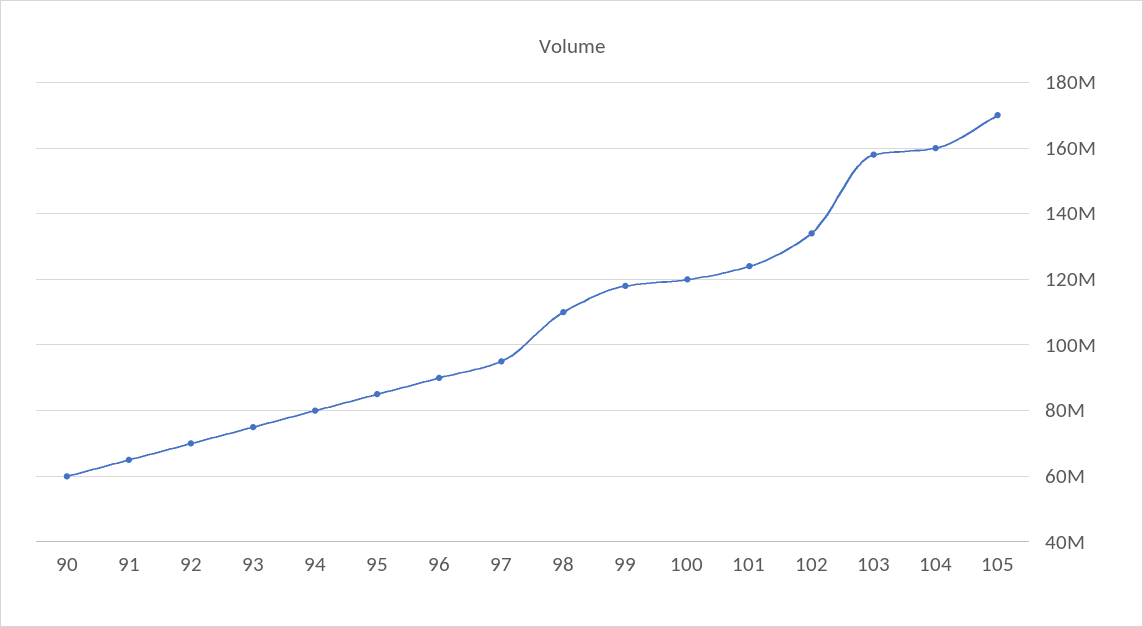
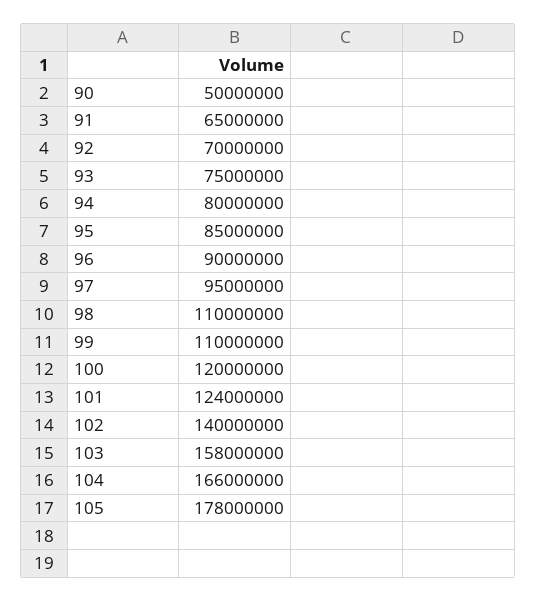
  {
-   "90": 60000000,
+   "90": 50000000,
    "91": 65000000,
    "92": 70000000,
    "93": 75000000,
    "94": 80000000,
    "95": 85000000,
    "96": 90000000,
    "97": 95000000,
    "98": 110000000,
-   "99": 118000000,
+   "99": 110000000,
    "100": 120000000,
    "101": 124000000,
-   "102": 134000000,
+   "102": 140000000,
    "103": 158000000,
-   "104": 160000000,
+   "104": 166000000,
-   "105": 170000000
+   "105": 178000000
  }

